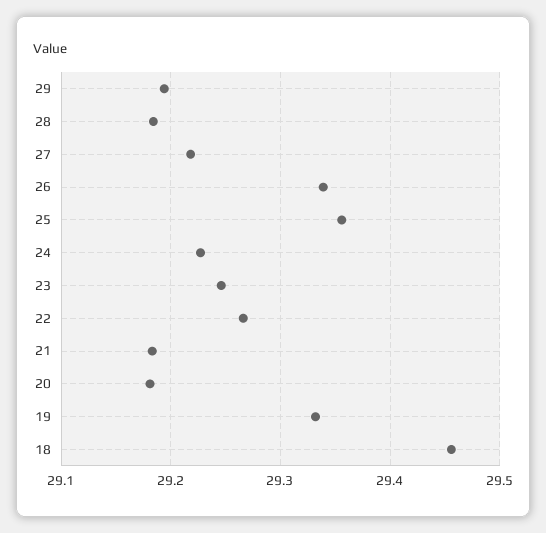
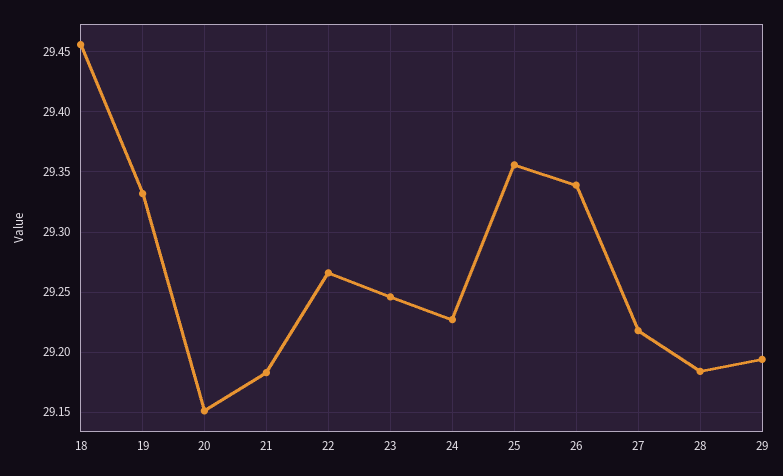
  {
    "29": 29.195,
    "28": 29.185,
    "27": 29.22,
    "26": 29.34,
    "25": 29.355,
    "24": 29.225,
    "23": 29.245,
    "22": 29.265,
    "21": 29.185,
-   "20": 29.18,
+   "20": 29.15,
    "19": 29.33,
    "18": 29.455
  }

